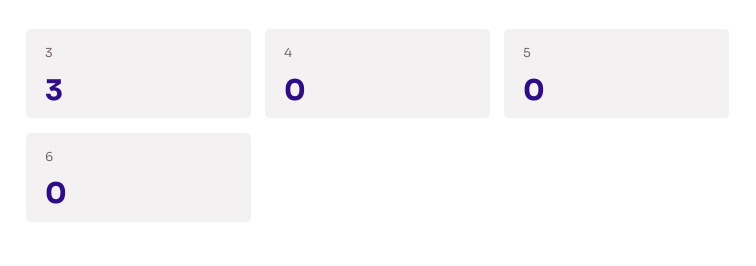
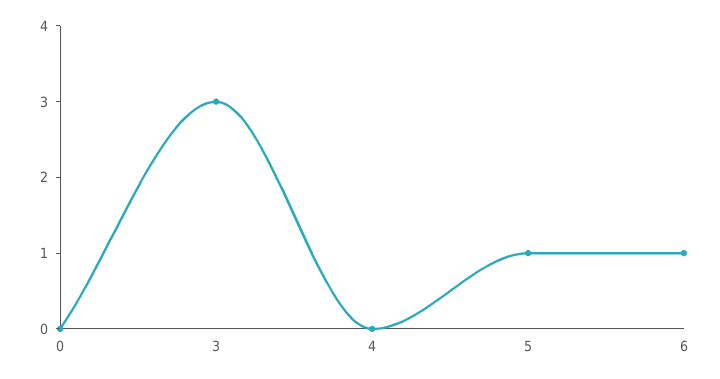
  {
    "3": 3,
    "4": 0,
-   "5": 0,
+   "5": 1,
-   "6": 0
+   "6": 1,
+   "0": 0
  }

